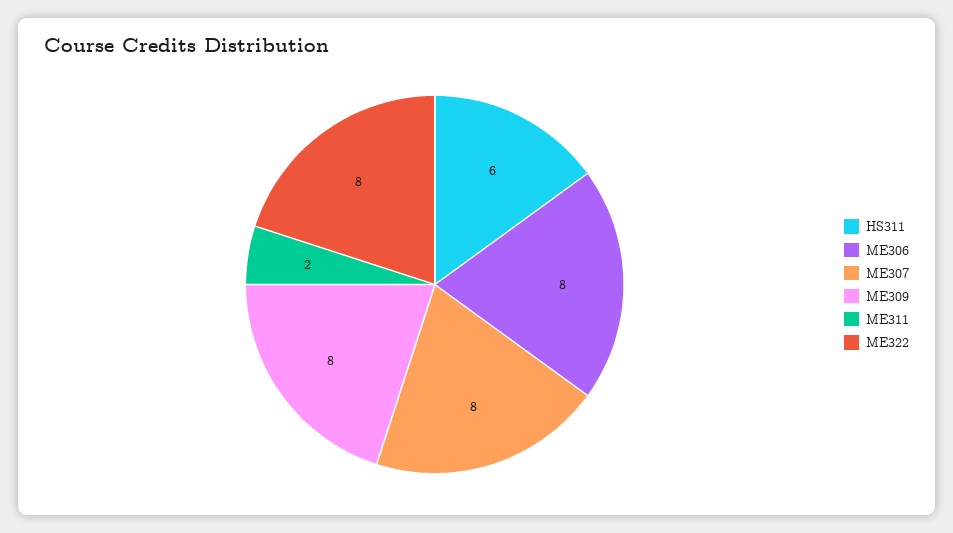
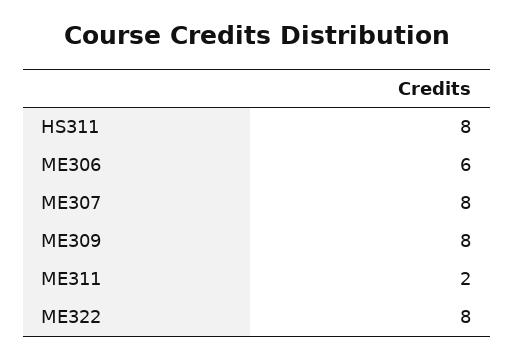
  {
-   "HS311": 6,
+   "HS311": 8,
-   "ME306": 8,
+   "ME306": 6,
    "ME307": 8,
    "ME309": 8,
    "ME311": 2,
    "ME322": 8
  }

